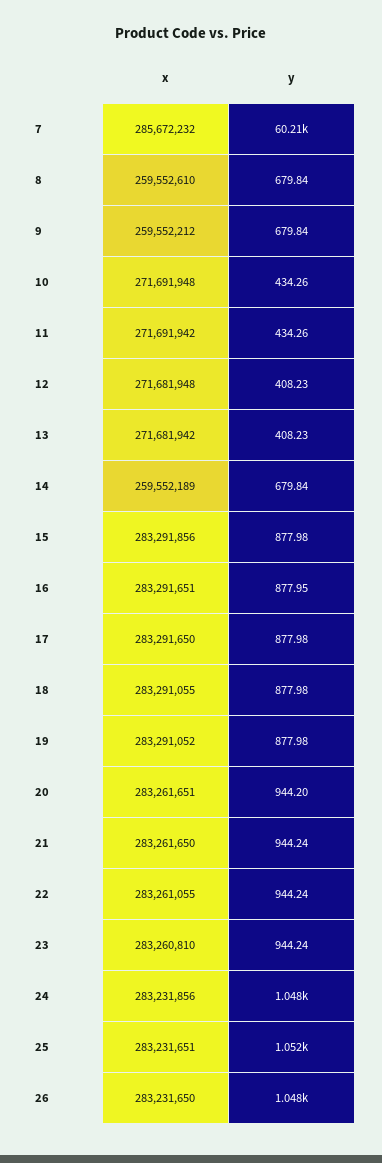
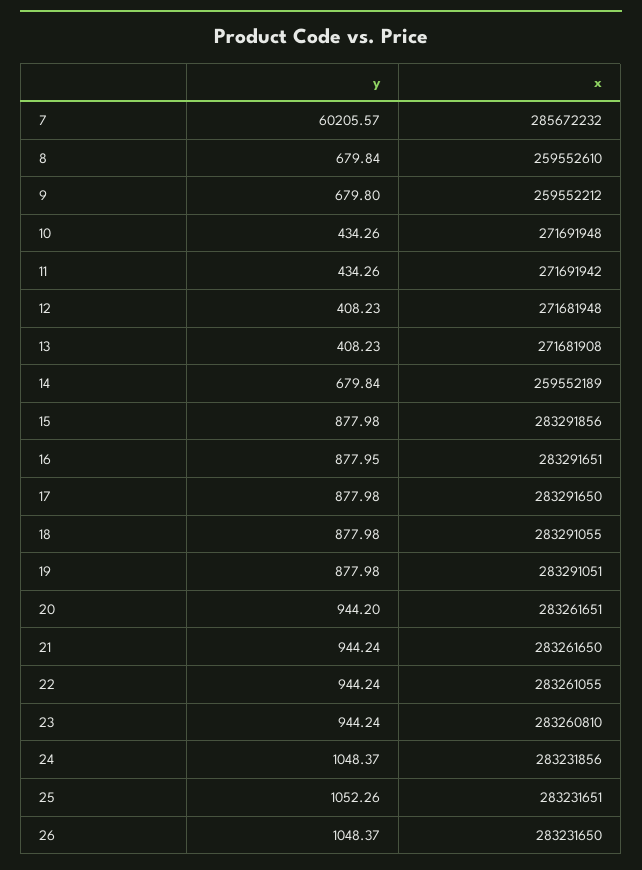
  {
    "x": {
      "7": 285672232,
      "8": 259552610,
      "9": 259552212,
      "10": 271691948,
      "11": 271691942,
      "12": 271681948,
-     "13": 271681942,
+     "13": 271681908,
      "14": 259552189,
      "15": 283291856,
      "16": 283291651,
      "17": 283291650,
      "18": 283291055,
-     "19": 283291052,
+     "19": 283291051,
      "20": 283261651,
      "21": 283261650,
      "22": 283261055,
      "23": 283260810,
      "24": 283231856,
      "25": 283231651,
      "26": 283231650
    },
    "y": {
      "7": 60205.57,
      "8": 679.84,
-     "9": 679.84,
+     "9": 679.8,
      "10": 434.26,
      "11": 434.26,
      "12": 408.23,
      "13": 408.23,
      "14": 679.84,
      "15": 877.98,
      "16": 877.95,
      "17": 877.98,
      "18": 877.98,
      "19": 877.98,
      "20": 944.2,
      "21": 944.24,
      "22": 944.24,
      "23": 944.24,
      "24": 1048.37,
      "25": 1052.26,
      "26": 1048.37
    }
  }

